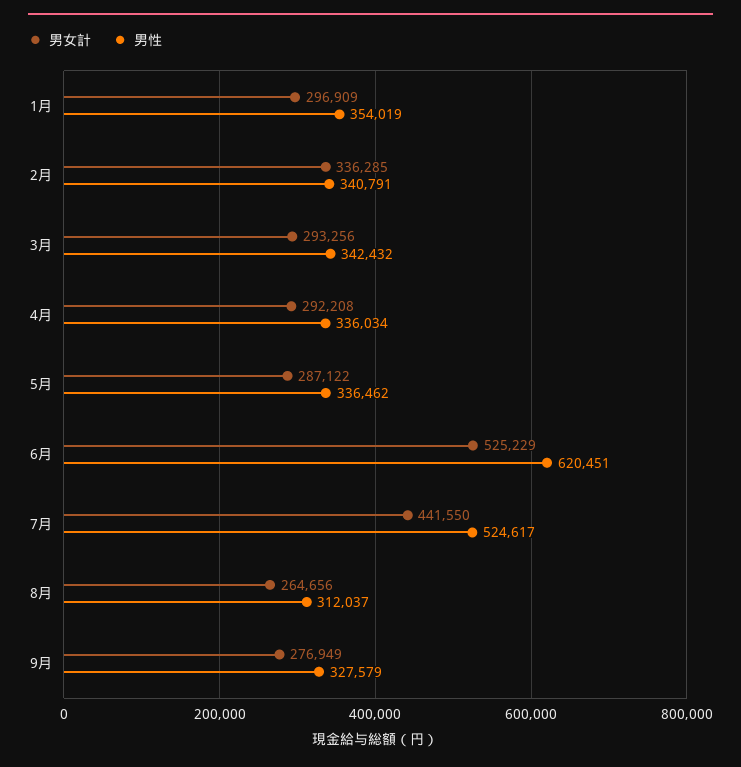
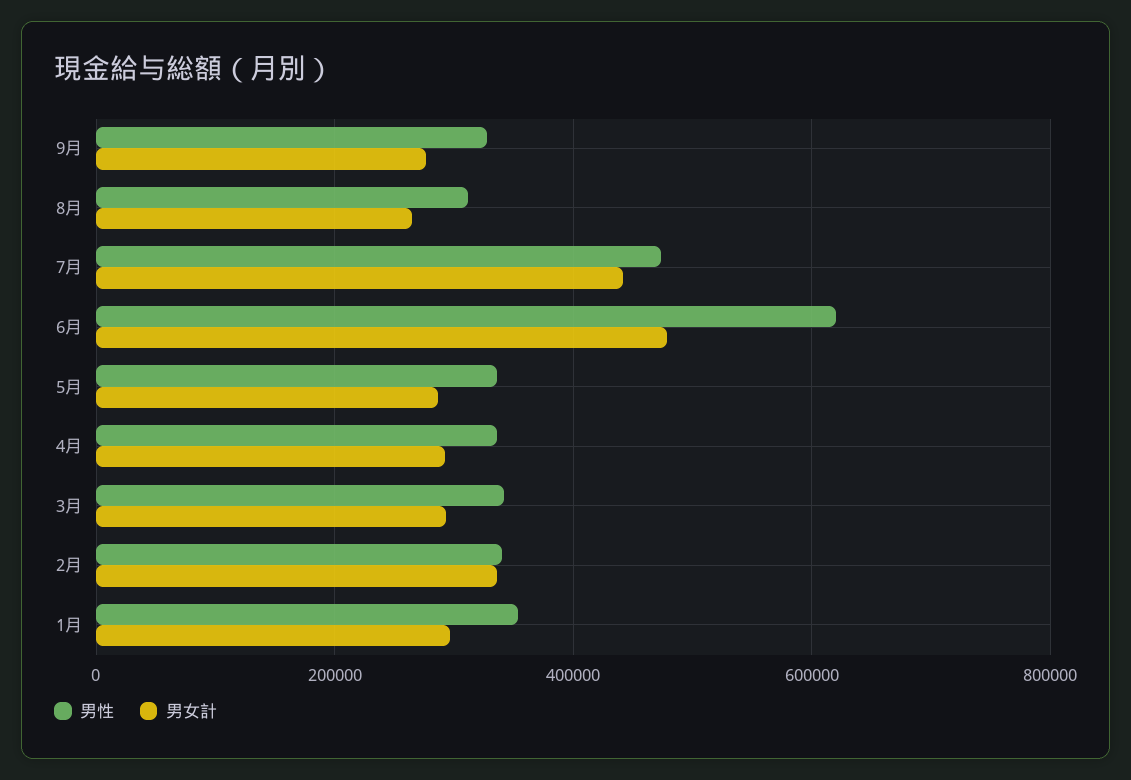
  {
    "男女計": {
      "1月": 296909,
      "2月": 336285,
      "3月": 293256,
      "4月": 292208,
      "5月": 287122,
-     "6月": 525229,
+     "6月": 480000,
      "7月": 441550,
      "8月": 264656,
      "9月": 276949
    },
    "男性": {
      "1月": 354019,
      "2月": 340791,
      "3月": 342432,
      "4月": 336034,
      "5月": 336462,
      "6月": 620451,
-     "7月": 524617,
+     "7月": 480000,
      "8月": 312037,
      "9月": 327579
    }
  }

